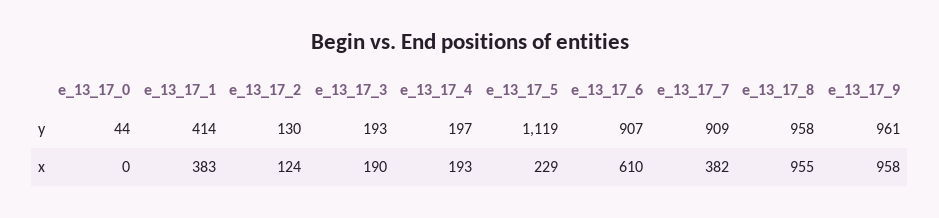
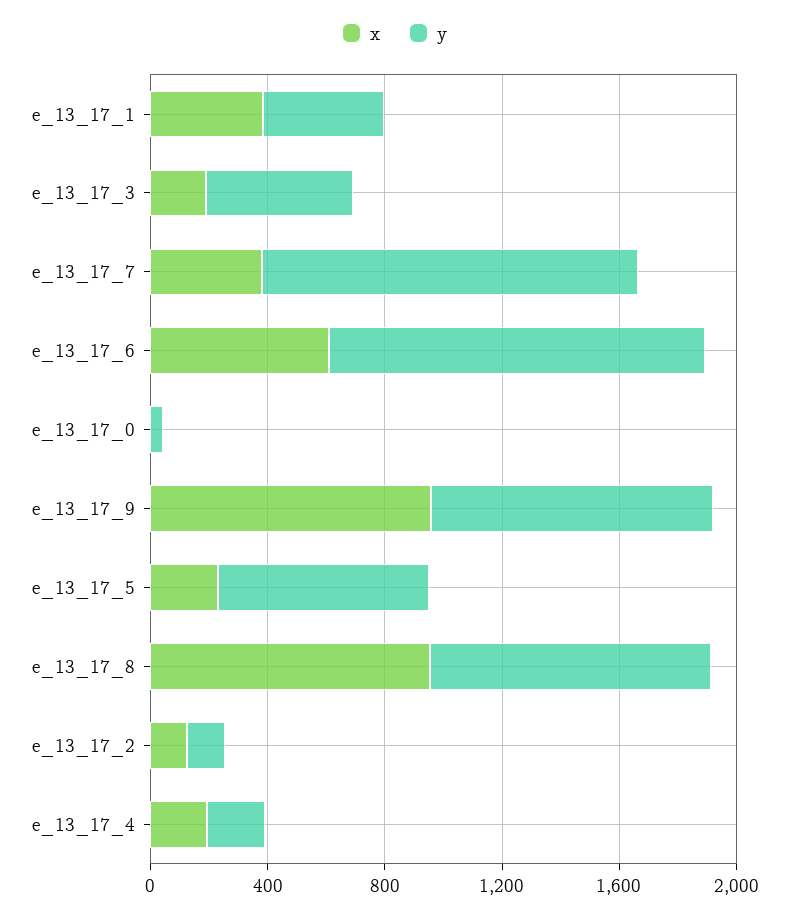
  {
    "y": {
      "e_13_17_0": 44,
      "e_13_17_1": 414,
      "e_13_17_2": 130,
-     "e_13_17_3": 193,
+     "e_13_17_3": 500,
      "e_13_17_4": 197,
-     "e_13_17_5": 1119,
+     "e_13_17_5": 700,
-     "e_13_17_6": 907,
+     "e_13_17_6": 1300,
-     "e_13_17_7": 909,
+     "e_13_17_7": 1300,
      "e_13_17_8": 958,
      "e_13_17_9": 961
    },
    "x": {
      "e_13_17_0": 0,
      "e_13_17_1": 383,
      "e_13_17_2": 124,
      "e_13_17_3": 190,
      "e_13_17_4": 193,
      "e_13_17_5": 229,
      "e_13_17_6": 610,
      "e_13_17_7": 382,
      "e_13_17_8": 955,
      "e_13_17_9": 958
    }
  }

